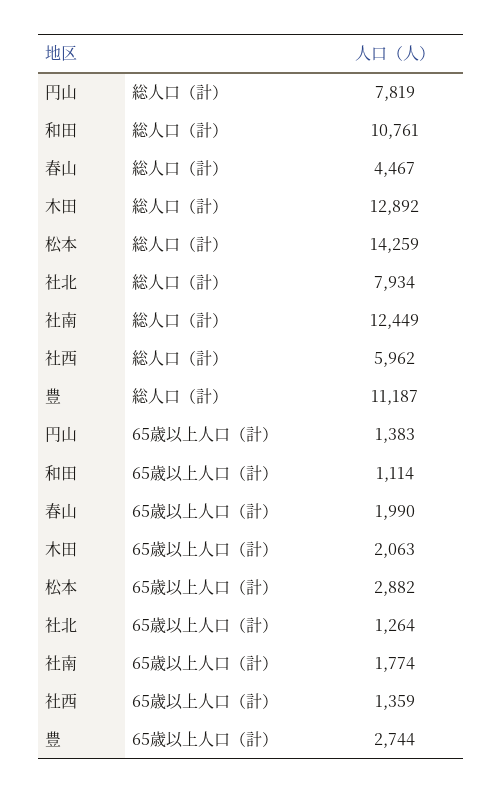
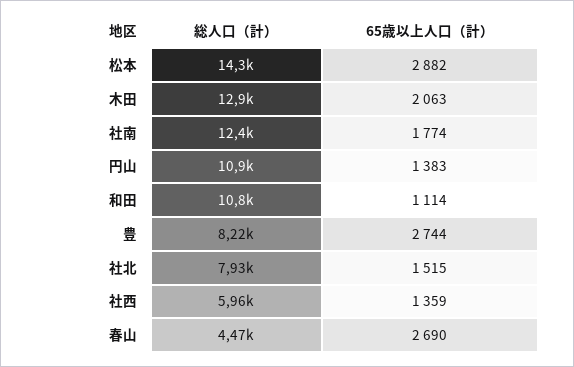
  {
    "円山": {
-     "総人口（計）": 7819,
+     "総人口（計）": 10900,
      "65歳以上人口（計）": 1383
    },
    "和田": {
      "総人口（計）": 10761,
      "65歳以上人口（計）": 1114
    },
    "春山": {
      "総人口（計）": 4467,
-     "65歳以上人口（計）": 1990
+     "65歳以上人口（計）": 2690
    },
    "木田": {
      "総人口（計）": 12892,
      "65歳以上人口（計）": 2063
    },
    "松本": {
      "総人口（計）": 14259,
      "65歳以上人口（計）": 2882
    },
    "社北": {
      "総人口（計）": 7934,
-     "65歳以上人口（計）": 1264
+     "65歳以上人口（計）": 1515
    },
    "社南": {
      "総人口（計）": 12449,
      "65歳以上人口（計）": 1774
    },
    "社西": {
      "総人口（計）": 5962,
      "65歳以上人口（計）": 1359
    },
    "豊": {
-     "総人口（計）": 11187,
+     "総人口（計）": 8220,
      "65歳以上人口（計）": 2744
    }
  }

